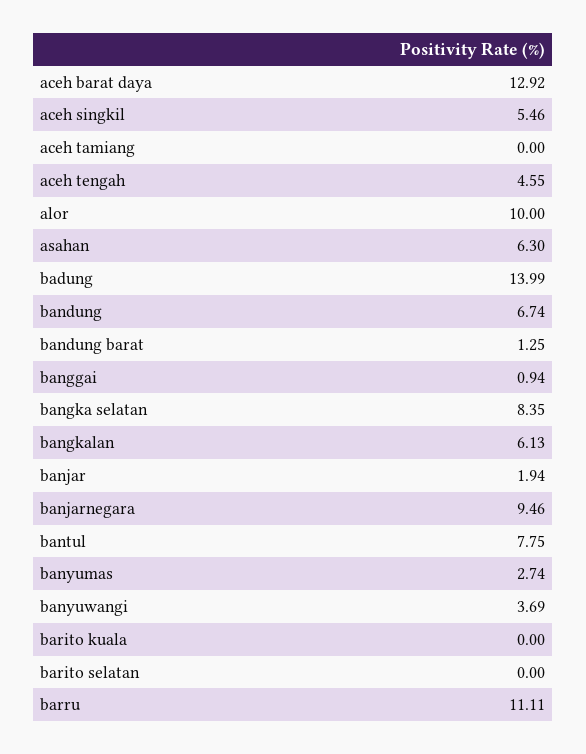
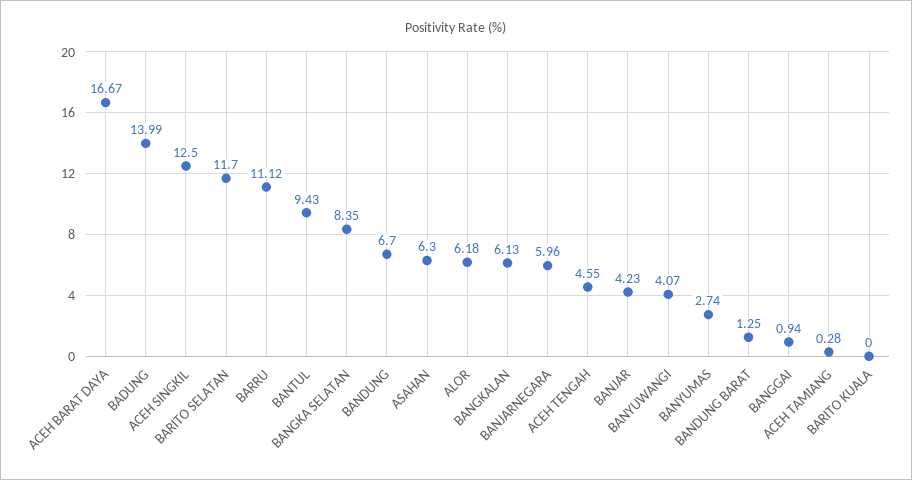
  {
-   "aceh barat daya": 12.92,
+   "aceh barat daya": 16.67,
-   "aceh singkil": 5.46,
+   "aceh singkil": 12.5,
-   "aceh tamiang": 0,
+   "aceh tamiang": 0.28,
    "aceh tengah": 4.55,
-   "alor": 10,
+   "alor": 6.18,
    "asahan": 6.3,
    "badung": 13.99,
-   "bandung": 6.74,
+   "bandung": 6.7,
    "bandung barat": 1.25,
    "banggai": 0.94,
    "bangka selatan": 8.35,
    "bangkalan": 6.13,
-   "banjar": 1.94,
+   "banjar": 4.23,
-   "banjarnegara": 9.46,
+   "banjarnegara": 5.96,
-   "bantul": 7.75,
+   "bantul": 9.43,
    "banyumas": 2.74,
-   "banyuwangi": 3.69,
+   "banyuwangi": 4.07,
    "barito kuala": 0,
-   "barito selatan": 0,
+   "barito selatan": 11.7,
-   "barru": 11.11
+   "barru": 11.12
  }

